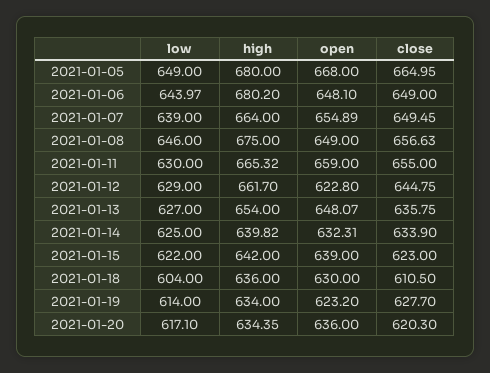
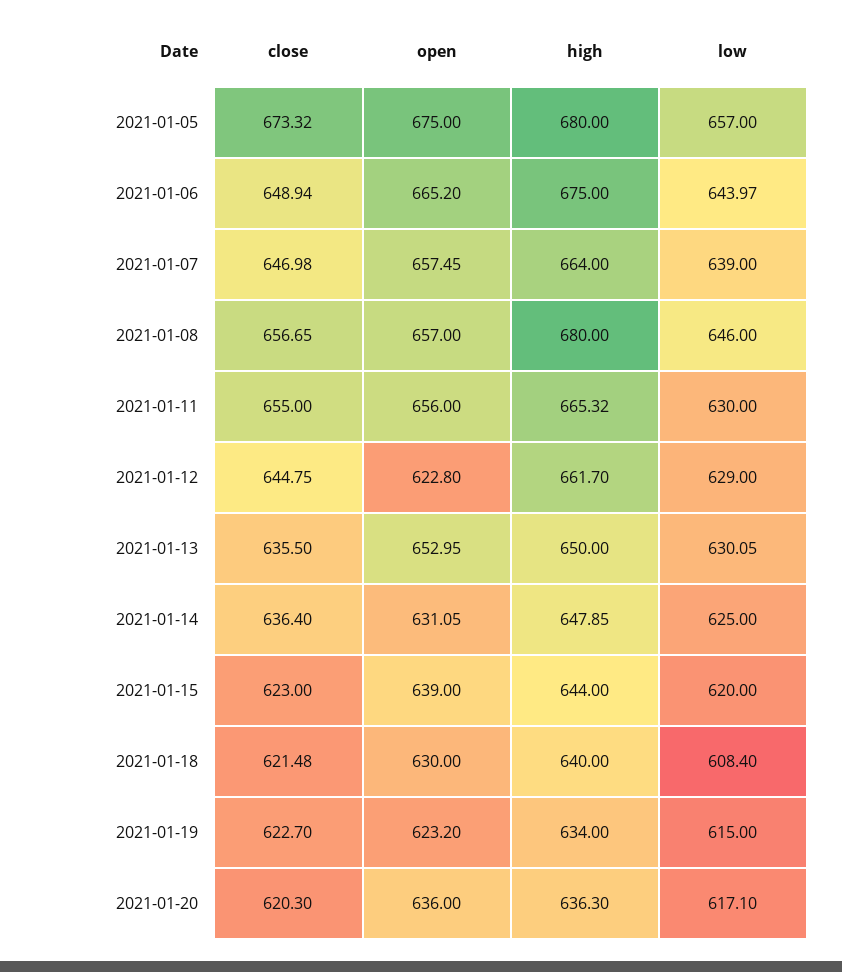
  {
    "low": {
-     "2021-01-05": 649,
+     "2021-01-05": 657,
      "2021-01-06": 643.97,
      "2021-01-07": 639,
      "2021-01-08": 646,
      "2021-01-11": 630,
      "2021-01-12": 629,
-     "2021-01-13": 627,
+     "2021-01-13": 630.05,
      "2021-01-14": 625,
-     "2021-01-15": 622,
+     "2021-01-15": 620,
-     "2021-01-18": 604,
+     "2021-01-18": 608.4,
-     "2021-01-19": 614,
+     "2021-01-19": 615,
      "2021-01-20": 617.1
    },
    "high": {
      "2021-01-05": 680,
-     "2021-01-06": 680.2,
+     "2021-01-06": 675,
      "2021-01-07": 664,
-     "2021-01-08": 675,
+     "2021-01-08": 680,
      "2021-01-11": 665.32,
      "2021-01-12": 661.7,
-     "2021-01-13": 654,
+     "2021-01-13": 650,
-     "2021-01-14": 639.82,
+     "2021-01-14": 647.85,
-     "2021-01-15": 642,
+     "2021-01-15": 644,
-     "2021-01-18": 636,
+     "2021-01-18": 640,
      "2021-01-19": 634,
-     "2021-01-20": 634.35
+     "2021-01-20": 636.3
    },
    "open": {
-     "2021-01-05": 668,
+     "2021-01-05": 675,
-     "2021-01-06": 648.1,
+     "2021-01-06": 665.2,
-     "2021-01-07": 654.89,
+     "2021-01-07": 657.45,
-     "2021-01-08": 649,
+     "2021-01-08": 657,
-     "2021-01-11": 659,
+     "2021-01-11": 656,
      "2021-01-12": 622.8,
-     "2021-01-13": 648.07,
+     "2021-01-13": 652.95,
-     "2021-01-14": 632.31,
+     "2021-01-14": 631.05,
      "2021-01-15": 639,
      "2021-01-18": 630,
      "2021-01-19": 623.2,
      "2021-01-20": 636
    },
    "close": {
-     "2021-01-05": 664.95,
+     "2021-01-05": 673.32,
-     "2021-01-06": 649,
+     "2021-01-06": 648.94,
-     "2021-01-07": 649.45,
+     "2021-01-07": 646.98,
-     "2021-01-08": 656.63,
+     "2021-01-08": 656.65,
      "2021-01-11": 655,
      "2021-01-12": 644.75,
-     "2021-01-13": 635.75,
+     "2021-01-13": 635.5,
-     "2021-01-14": 633.9,
+     "2021-01-14": 636.4,
      "2021-01-15": 623,
-     "2021-01-18": 610.5,
+     "2021-01-18": 621.48,
-     "2021-01-19": 627.7,
+     "2021-01-19": 622.7,
      "2021-01-20": 620.3
    }
  }

